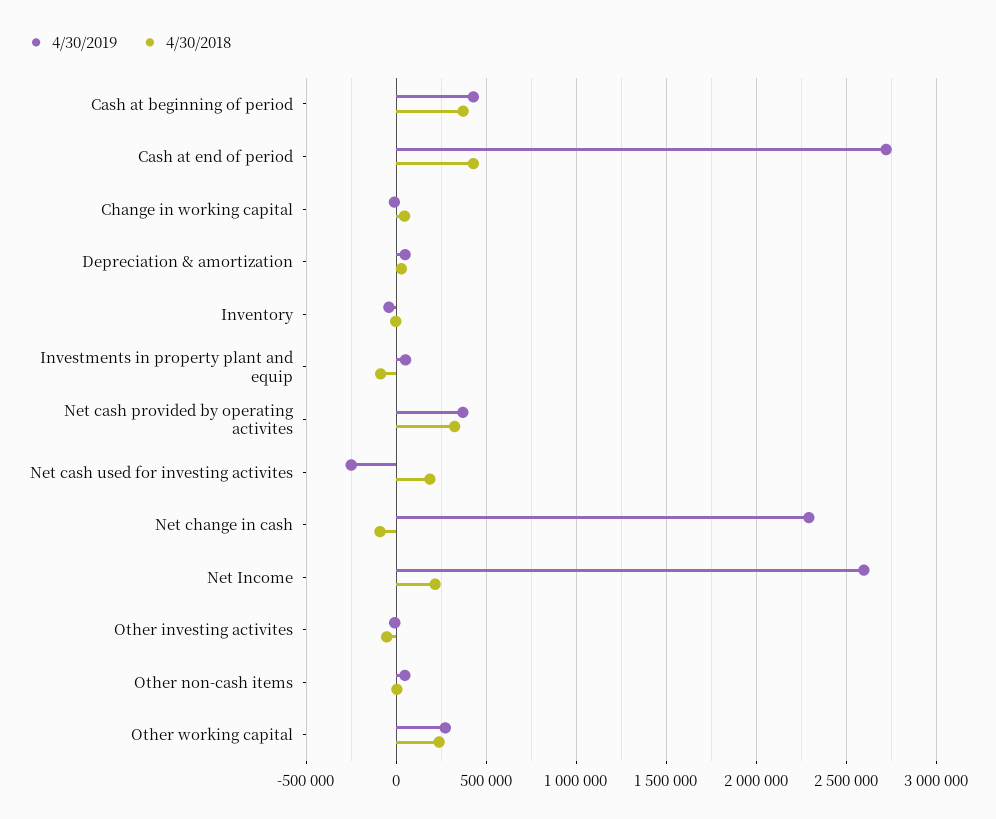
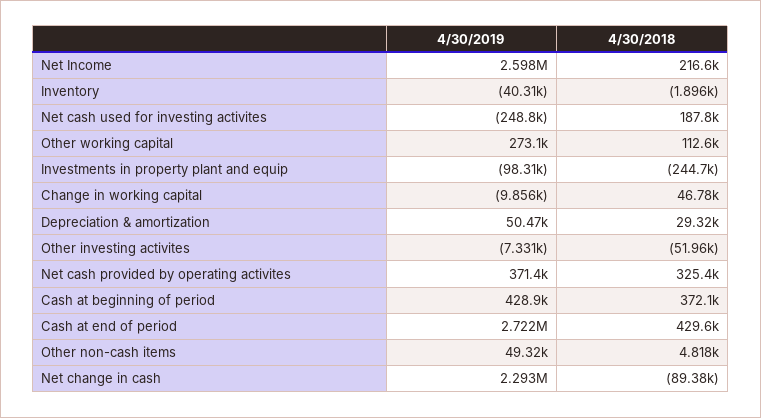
  {
    "4/30/2019": {
      "Cash at beginning of period": 428900,
      "Cash at end of period": 2722000,
      "Change in working capital": -9856,
      "Depreciation & amortization": 50470,
      "Inventory": -40310,
-     "Investments in property plant and equip": 50000,
+     "Investments in property plant and equip": -98310,
      "Net cash provided by operating activites": 371400,
      "Net cash used for investing activites": -248800,
      "Net change in cash": 2293000,
      "Net Income": 2598000,
      "Other investing activites": -7331,
      "Other non-cash items": 49320,
      "Other working capital": 273100
    },
    "4/30/2018": {
      "Cash at beginning of period": 372100,
      "Cash at end of period": 429600,
      "Change in working capital": 46780,
      "Depreciation & amortization": 29320,
      "Inventory": -1896,
-     "Investments in property plant and equip": -100000,
+     "Investments in property plant and equip": -244700,
      "Net cash provided by operating activites": 325400,
      "Net cash used for investing activites": 187800,
      "Net change in cash": -89380,
      "Net Income": 216600,
      "Other investing activites": -51960,
      "Other non-cash items": 4818,
-     "Other working capital": 250000
+     "Other working capital": 112600
    }
  }

